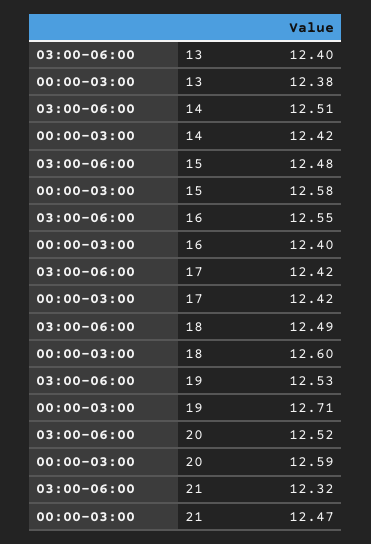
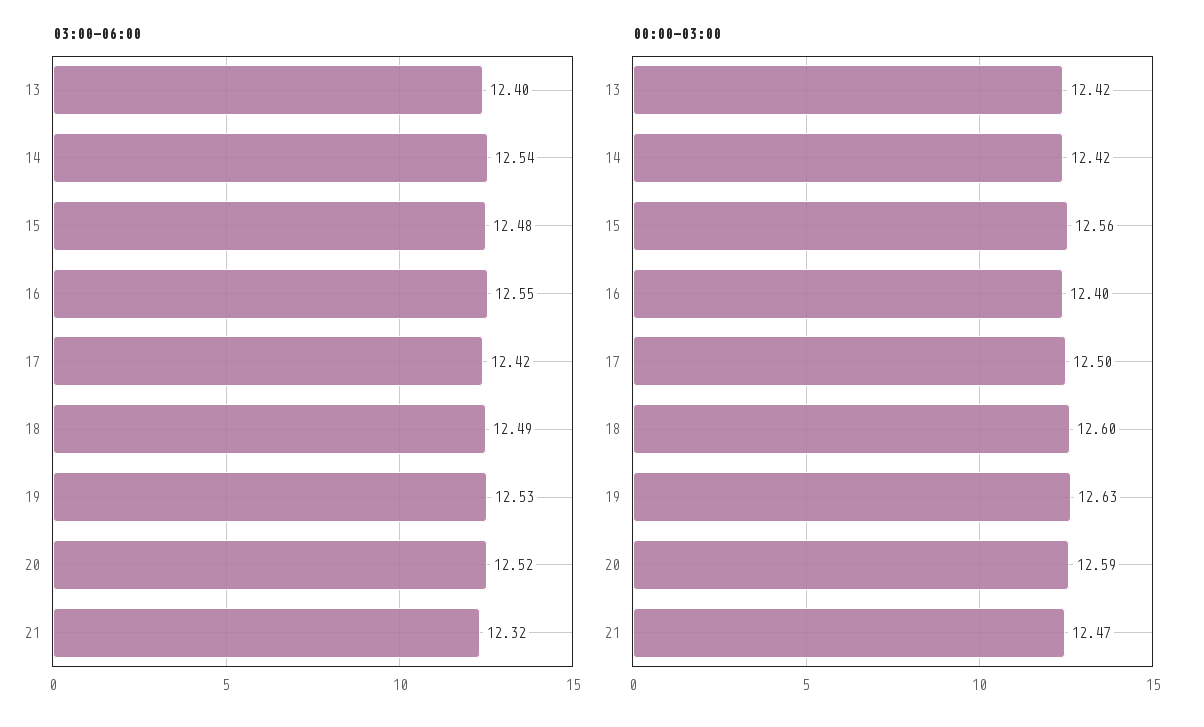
  {
    "03:00-06:00": {
      "13": 12.4,
-     "14": 12.51,
+     "14": 12.54,
      "15": 12.48,
      "16": 12.55,
      "17": 12.42,
      "18": 12.49,
      "19": 12.53,
      "20": 12.52,
      "21": 12.32
    },
    "00:00-03:00": {
-     "13": 12.38,
+     "13": 12.42,
      "14": 12.42,
-     "15": 12.58,
+     "15": 12.56,
      "16": 12.4,
-     "17": 12.42,
+     "17": 12.5,
      "18": 12.6,
-     "19": 12.71,
+     "19": 12.63,
      "20": 12.59,
      "21": 12.47
    }
  }

